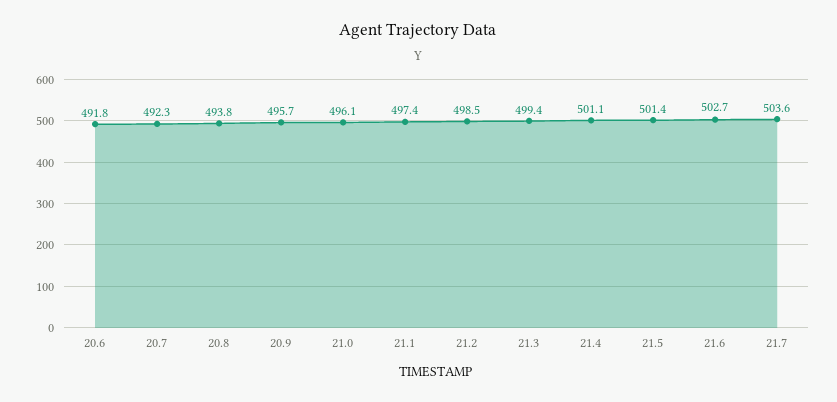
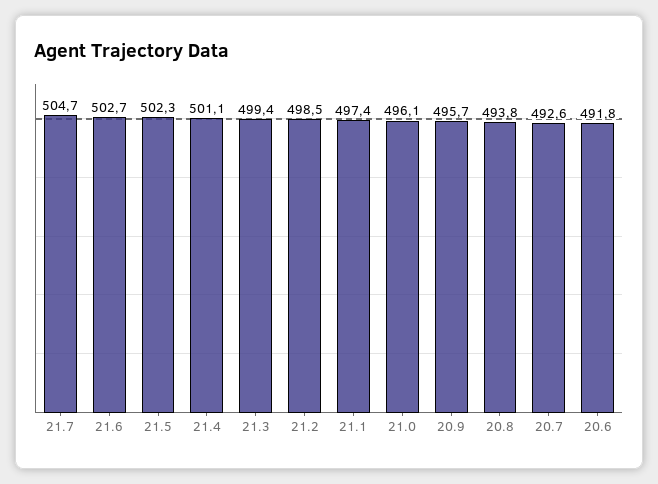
  {
    "20.6": 491.8,
-   "20.7": 492.3,
+   "20.7": 492.6,
    "20.8": 493.8,
    "20.9": 495.7,
    "21.0": 496.1,
    "21.1": 497.4,
    "21.2": 498.5,
    "21.3": 499.4,
    "21.4": 501.1,
-   "21.5": 501.4,
+   "21.5": 502.3,
    "21.6": 502.7,
-   "21.7": 503.6
+   "21.7": 504.7
  }

